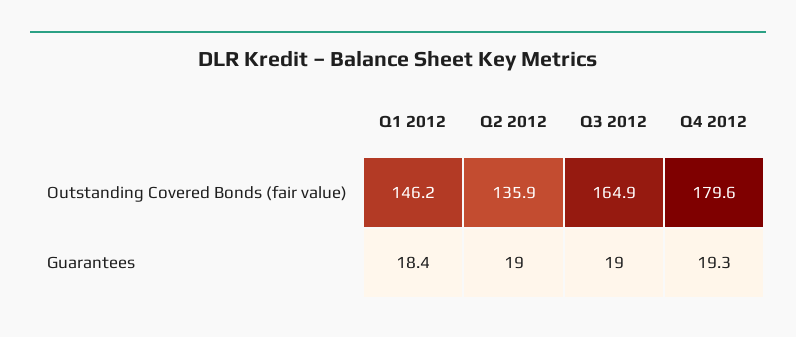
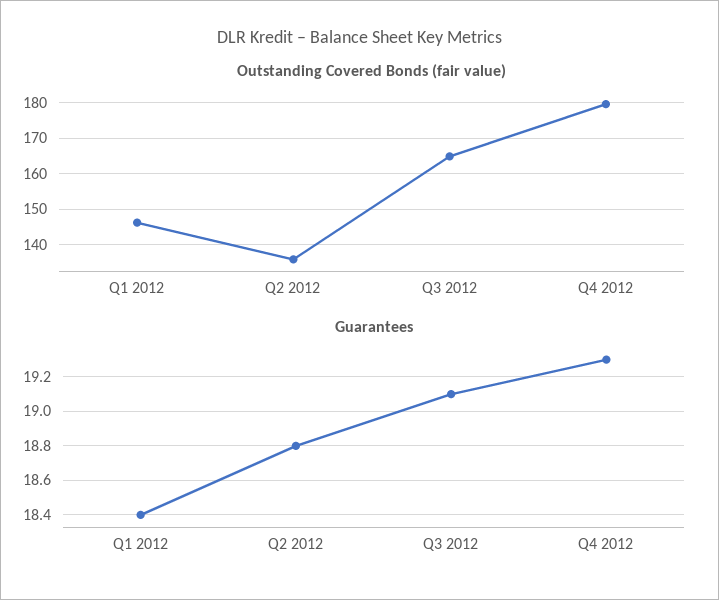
  {
    "Outstanding Covered Bonds (fair value)": {
      "Q1 2012": 146.2,
      "Q2 2012": 135.9,
      "Q3 2012": 164.9,
      "Q4 2012": 179.6
    },
    "Guarantees": {
      "Q1 2012": 18.4,
-     "Q2 2012": 19,
+     "Q2 2012": 18.8,
-     "Q3 2012": 19,
+     "Q3 2012": 19.1,
      "Q4 2012": 19.3
    }
  }

